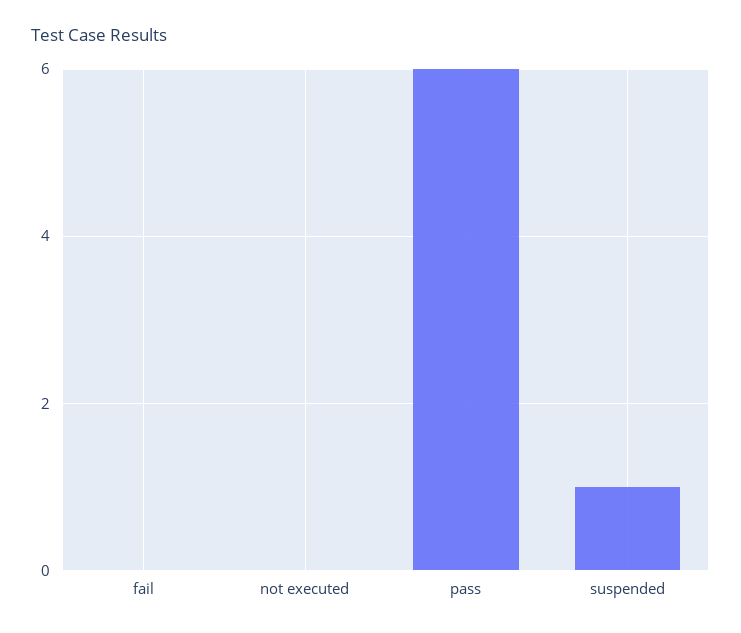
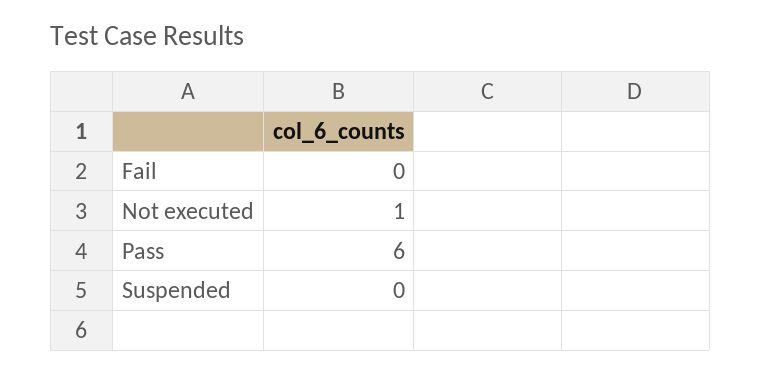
  {
    "fail": 0,
-   "not executed": 0,
+   "not executed": 1,
    "pass": 6,
-   "suspended": 1
+   "suspended": 0
  }

